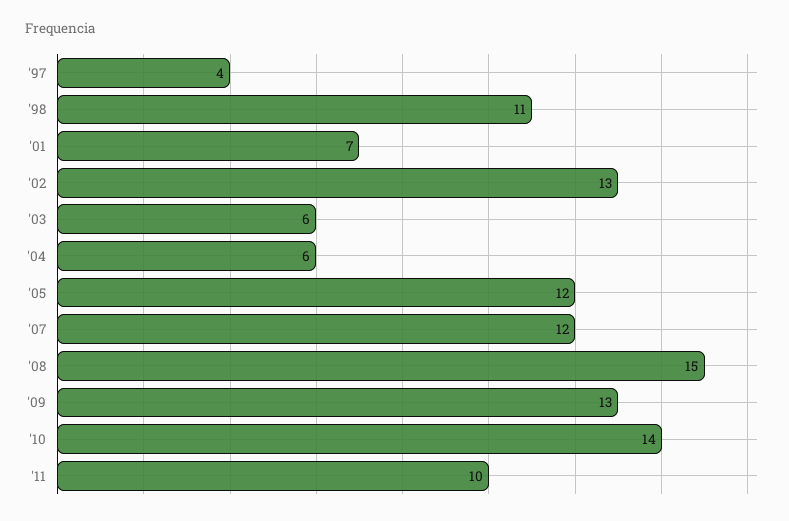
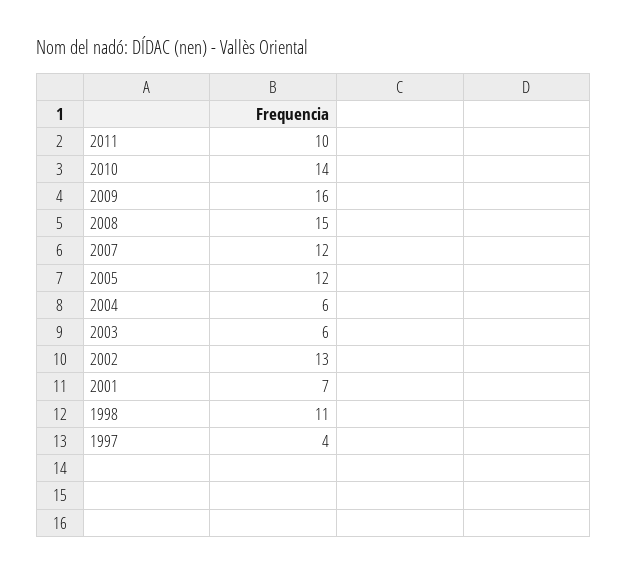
  {
    "'97": 4,
    "'98": 11,
    "'01": 7,
    "'02": 13,
    "'03": 6,
    "'04": 6,
    "'05": 12,
    "'07": 12,
    "'08": 15,
-   "'09": 13,
+   "'09": 16,
    "'10": 14,
    "'11": 10
  }

